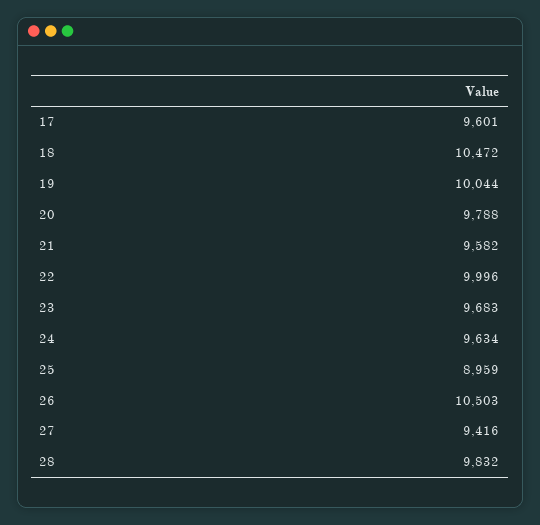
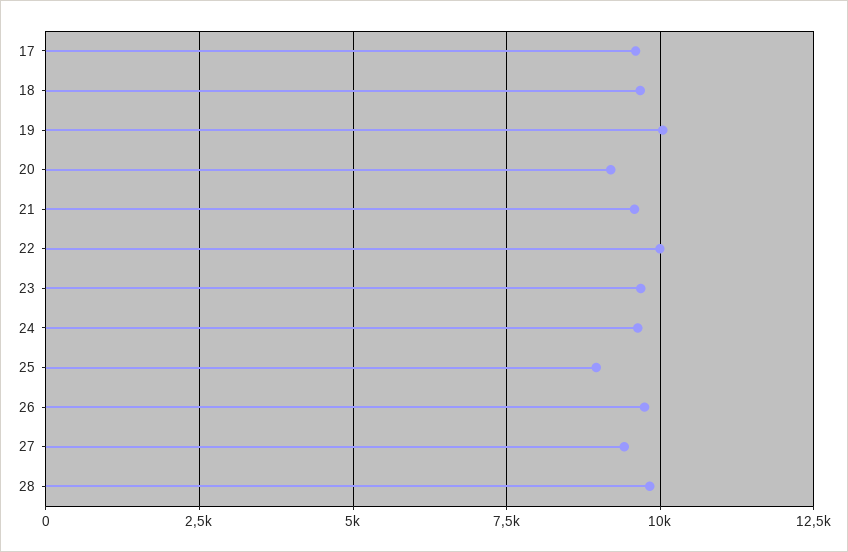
  {
    "17": 9601,
-   "18": 10472,
+   "18": 9750,
    "19": 10044,
-   "20": 9788,
+   "20": 9250,
    "21": 9582,
    "22": 9996,
    "23": 9683,
    "24": 9634,
    "25": 8959,
-   "26": 10503,
+   "26": 9750,
    "27": 9416,
    "28": 9832
  }

